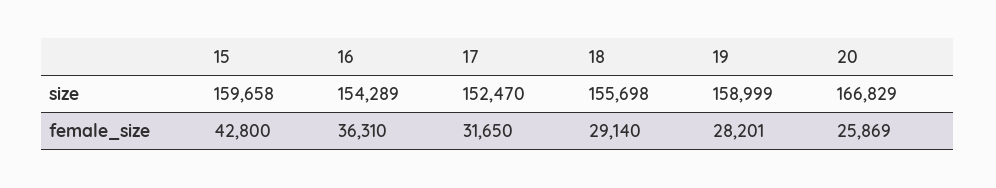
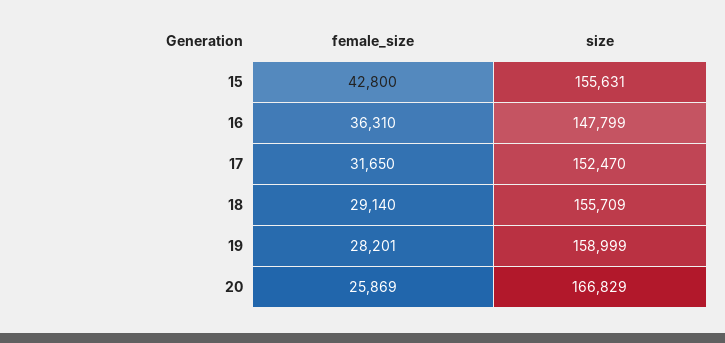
  {
    "15": {
-     "size": 159658,
+     "size": 155631,
      "female_size": 42800
    },
    "16": {
-     "size": 154289,
+     "size": 147799,
      "female_size": 36310
    },
    "17": {
      "size": 152470,
      "female_size": 31650
    },
    "18": {
-     "size": 155698,
+     "size": 155709,
      "female_size": 29140
    },
    "19": {
      "size": 158999,
      "female_size": 28201
    },
    "20": {
      "size": 166829,
      "female_size": 25869
    }
  }

